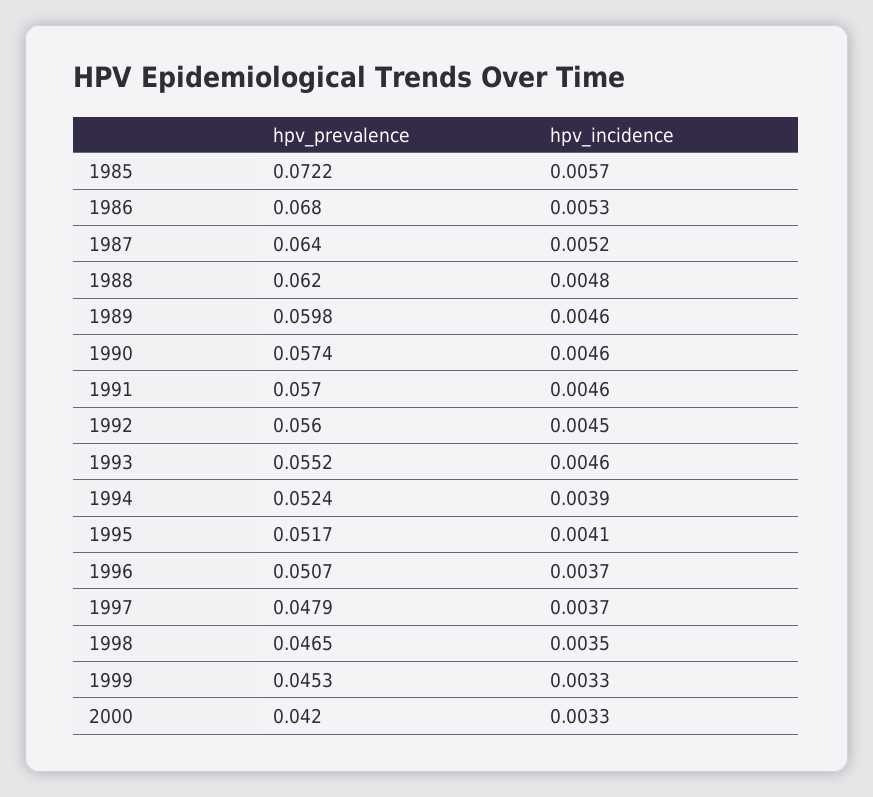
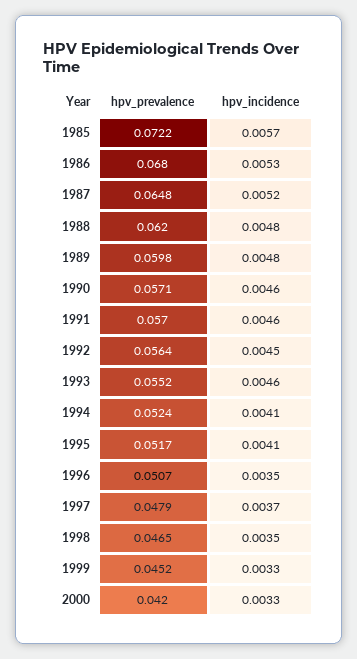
  {
    "hpv_prevalence": {
      "1985": 0.0722,
      "1986": 0.068,
-     "1987": 0.064,
+     "1987": 0.0648,
      "1988": 0.062,
      "1989": 0.0598,
-     "1990": 0.0574,
+     "1990": 0.0571,
      "1991": 0.057,
-     "1992": 0.056,
+     "1992": 0.0564,
      "1993": 0.0552,
      "1994": 0.0524,
      "1995": 0.0517,
      "1996": 0.0507,
      "1997": 0.0479,
      "1998": 0.0465,
-     "1999": 0.0453,
+     "1999": 0.0452,
      "2000": 0.042
    },
    "hpv_incidence": {
      "1985": 0.0057,
      "1986": 0.0053,
      "1987": 0.0052,
      "1988": 0.0048,
-     "1989": 0.0046,
+     "1989": 0.0048,
      "1990": 0.0046,
      "1991": 0.0046,
      "1992": 0.0045,
      "1993": 0.0046,
-     "1994": 0.0039,
+     "1994": 0.0041,
      "1995": 0.0041,
-     "1996": 0.0037,
+     "1996": 0.0035,
      "1997": 0.0037,
      "1998": 0.0035,
      "1999": 0.0033,
      "2000": 0.0033
    }
  }

